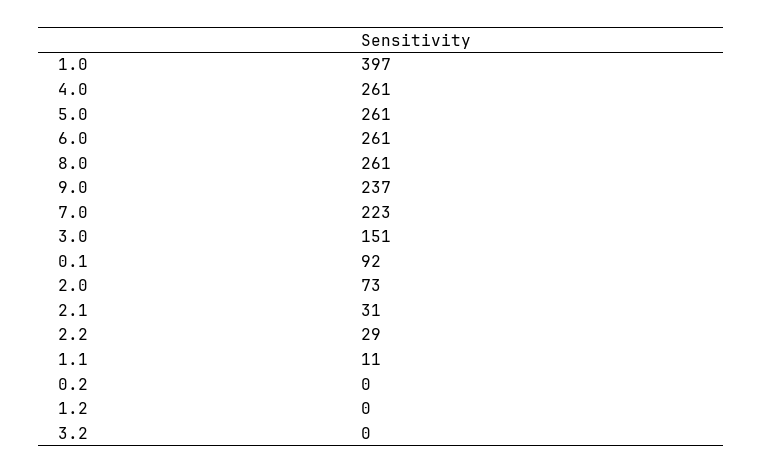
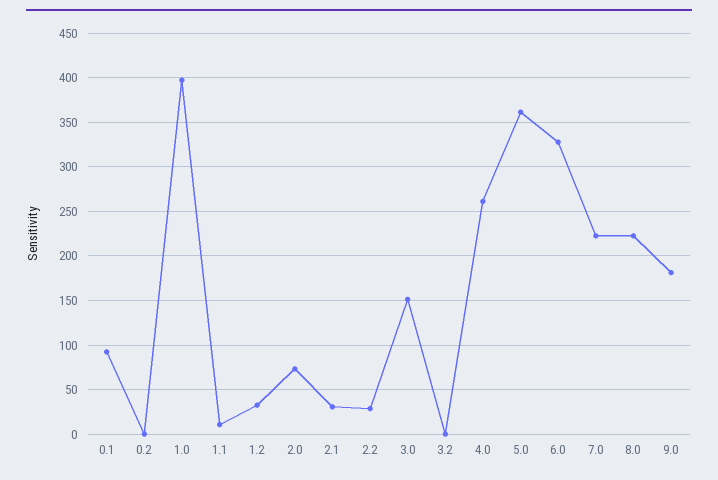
  {
    "1.0": 397,
    "4.0": 261,
-   "5.0": 261,
+   "5.0": 360,
-   "6.0": 261,
+   "6.0": 330,
-   "8.0": 261,
+   "8.0": 220,
-   "9.0": 237,
+   "9.0": 180,
    "7.0": 223,
    "3.0": 151,
    "0.1": 92,
    "2.0": 73,
    "2.1": 31,
    "2.2": 29,
    "1.1": 11,
    "0.2": 0,
-   "1.2": 0,
+   "1.2": 30,
    "3.2": 0
  }

